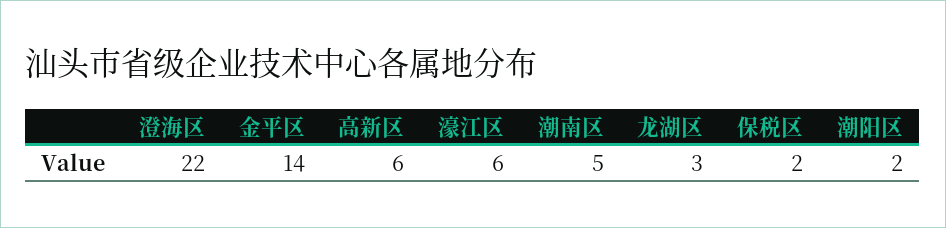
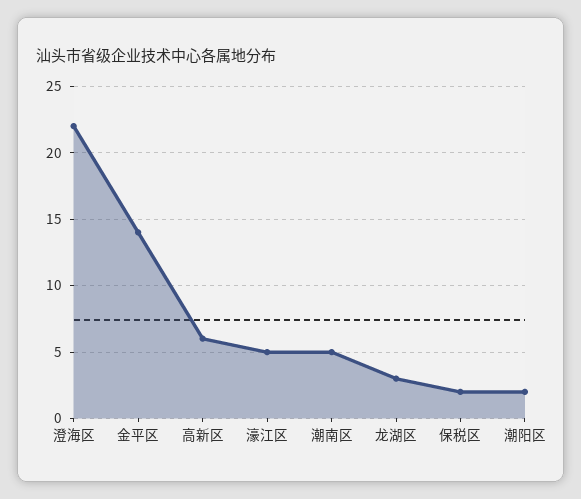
  {
    "澄海区": 22,
    "金平区": 14,
    "高新区": 6,
-   "濠江区": 6,
+   "濠江区": 5,
    "潮南区": 5,
    "龙湖区": 3,
    "保税区": 2,
    "潮阳区": 2
  }

